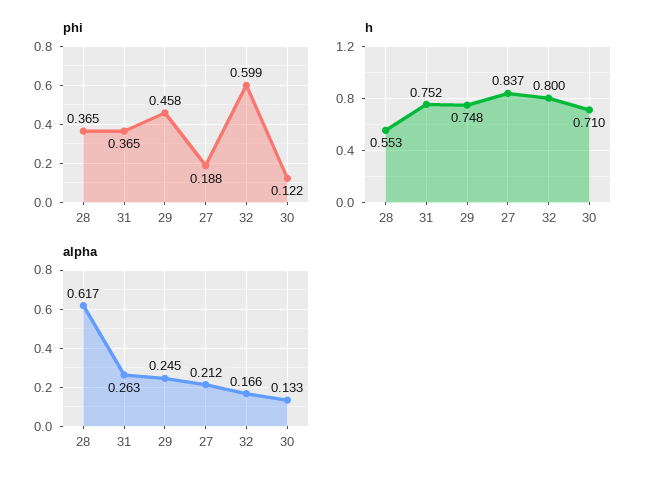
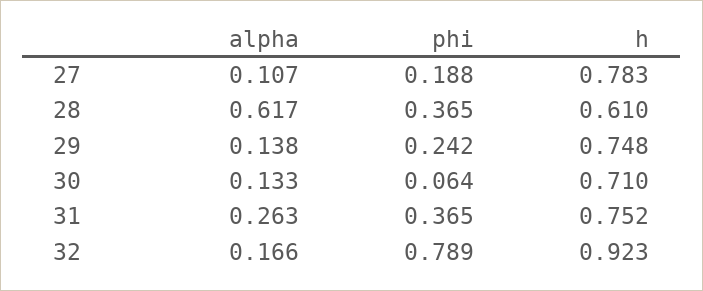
  {
    "phi": {
      "28": 0.365,
      "31": 0.365,
-     "29": 0.458,
+     "29": 0.242,
      "27": 0.188,
-     "32": 0.599,
+     "32": 0.789,
-     "30": 0.122
+     "30": 0.064
    },
    "h": {
-     "28": 0.553,
+     "28": 0.61,
      "31": 0.752,
      "29": 0.748,
-     "27": 0.837,
+     "27": 0.783,
-     "32": 0.8,
+     "32": 0.923,
      "30": 0.71
    },
    "alpha": {
      "28": 0.617,
      "31": 0.263,
-     "29": 0.245,
+     "29": 0.138,
-     "27": 0.212,
+     "27": 0.107,
      "32": 0.166,
      "30": 0.133
    }
  }

